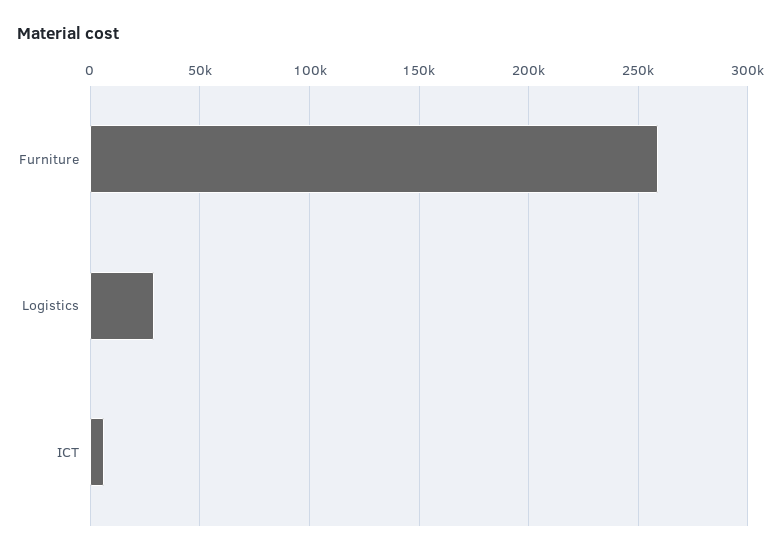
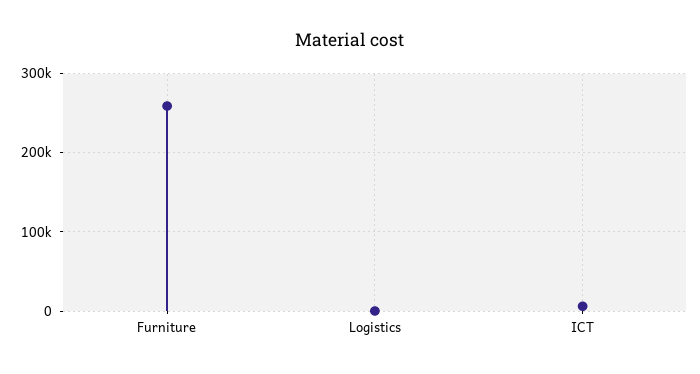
  {
    "Furniture": 260000,
-   "Logistics": 30000,
+   "Logistics": 0,
    "ICT": 5000
  }

